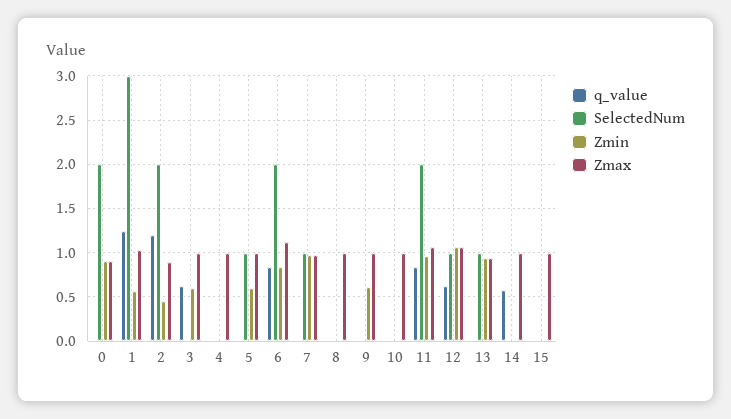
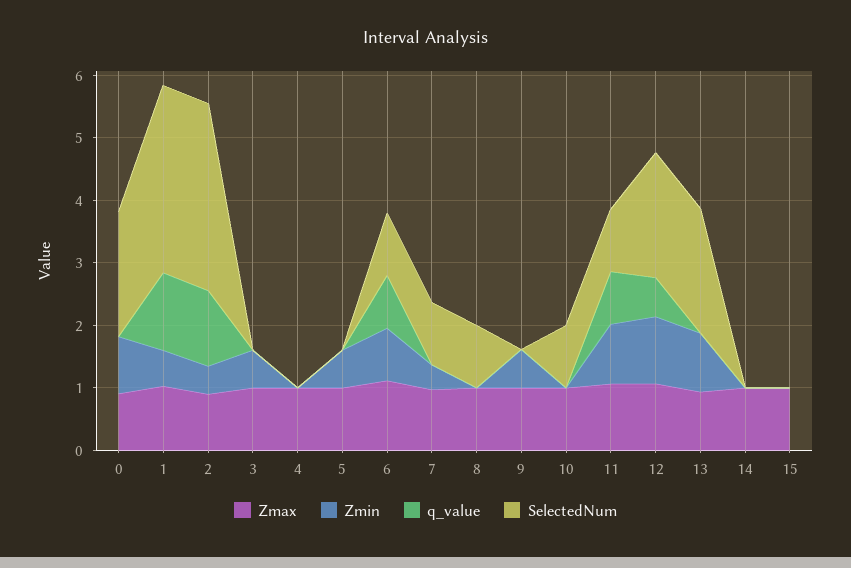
  {
    "q_value": {
      "0": 0,
      "1": 1.2,
      "2": 1.2,
-     "3": 0.6,
+     "3": 0,
      "4": 0,
      "5": 0,
      "6": 0.8,
      "7": 0,
      "8": 0,
      "9": 0,
      "10": 0,
      "11": 0.8,
      "12": 0.6,
      "13": 0,
-     "14": 0.6,
+     "14": 0,
      "15": 0
    },
    "SelectedNum": {
      "0": 2,
      "1": 3,
-     "2": 2,
+     "2": 3,
      "3": 0,
      "4": 0,
-     "5": 1,
+     "5": 0,
-     "6": 2,
+     "6": 1,
      "7": 1,
-     "8": 0,
+     "8": 1,
      "9": 0,
-     "10": 0,
+     "10": 1,
-     "11": 2,
+     "11": 1,
-     "12": 1,
+     "12": 2,
-     "13": 1,
+     "13": 2,
      "14": 0,
      "15": 0
    },
    "Zmin": {
      "0": 0.9,
      "1": 0.6,
      "2": 0.5,
      "3": 0.6,
      "4": 0,
      "5": 0.6,
      "6": 0.8,
-     "7": 1,
+     "7": 0.4,
      "8": 0,
      "9": 0.6,
      "10": 0,
      "11": 1,
      "12": 1.1,
      "13": 0.9,
      "14": 0,
      "15": 0
    },
    "Zmax": {
      "0": 0.9,
      "1": 1,
      "2": 0.9,
      "3": 1,
      "4": 1,
      "5": 1,
      "6": 1.1,
      "7": 1,
      "8": 1,
      "9": 1,
      "10": 1,
      "11": 1.1,
      "12": 1.1,
      "13": 0.9,
      "14": 1,
      "15": 1
    }
  }

